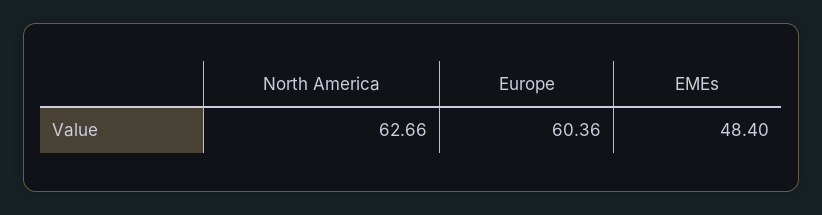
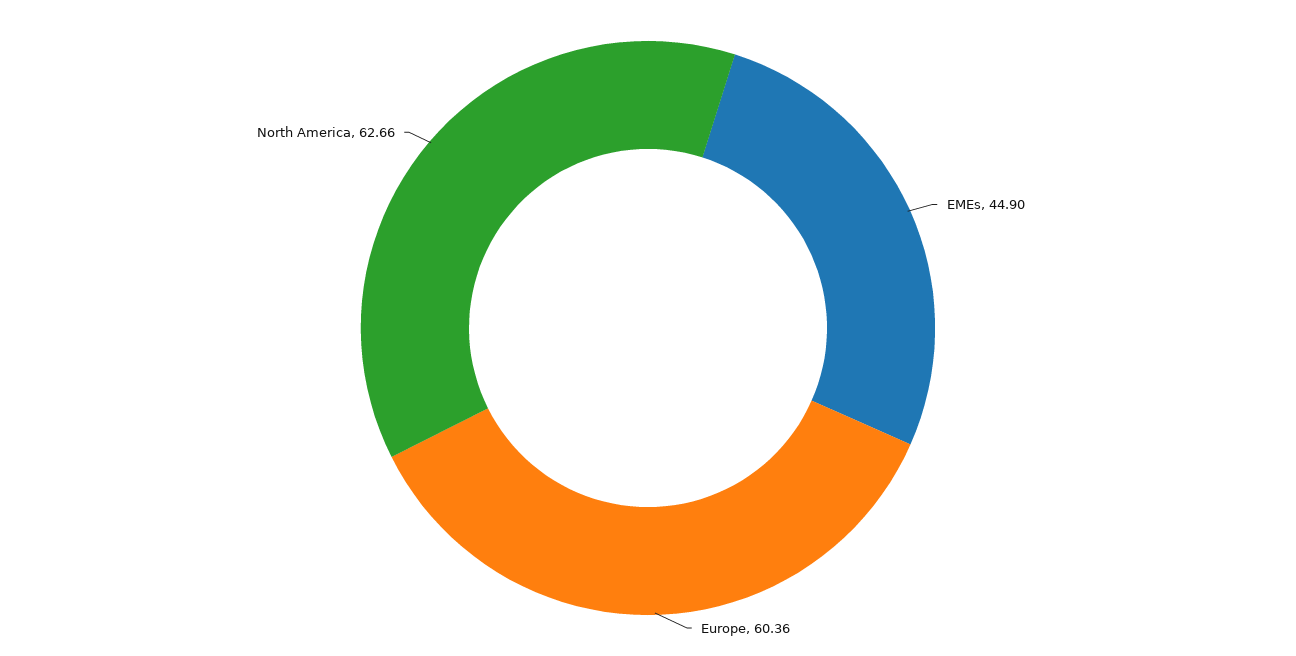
  {
    "North America": 62.66,
    "Europe": 60.36,
-   "EMEs": 48.4
+   "EMEs": 44.9
  }

